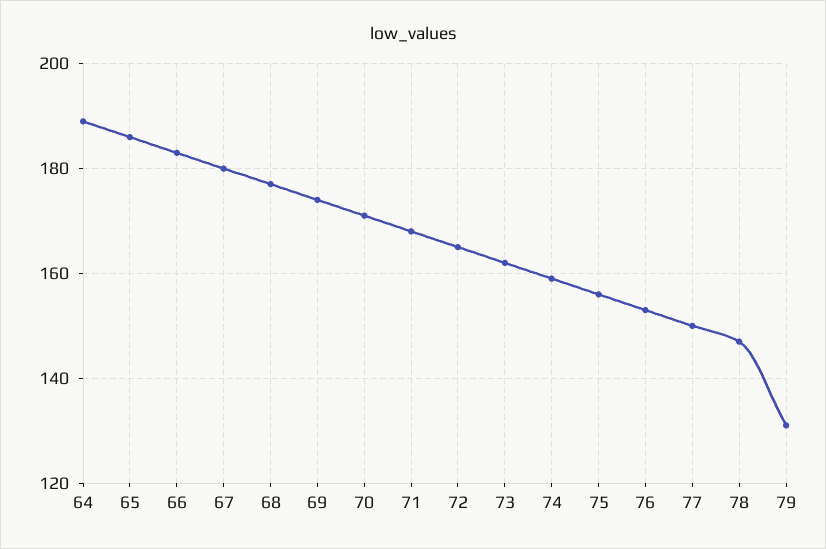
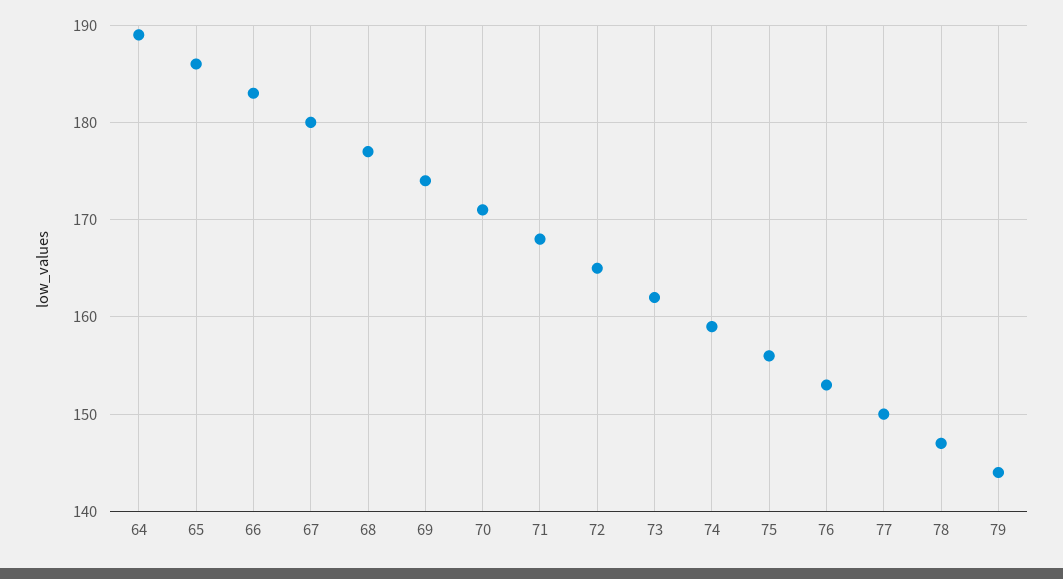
  {
    "64": 189,
    "65": 186,
    "66": 183,
    "67": 180,
    "68": 177,
    "69": 174,
    "70": 171,
    "71": 168,
    "72": 165,
    "73": 162,
    "74": 159,
    "75": 156,
    "76": 153,
    "77": 150,
    "78": 147,
-   "79": 130
+   "79": 144
  }

